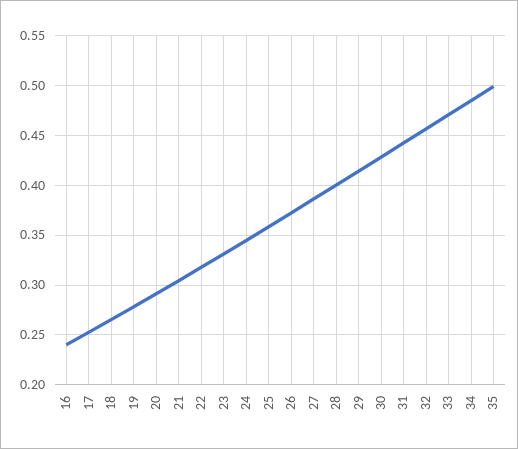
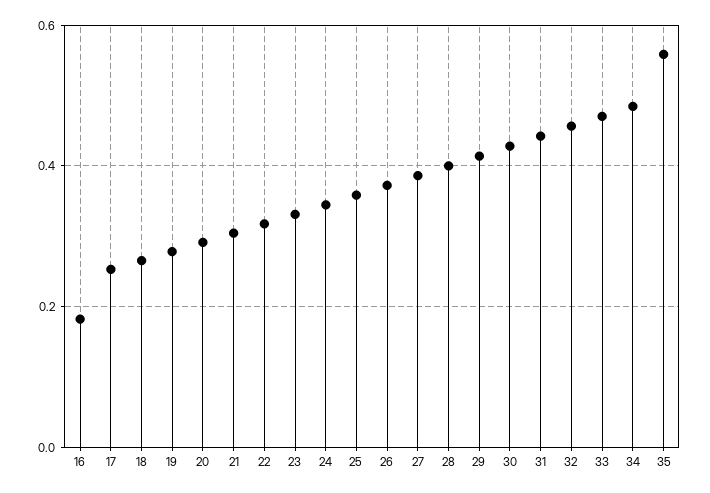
  {
-   "16": 0.24,
+   "16": 0.18,
    "17": 0.25,
    "18": 0.27,
    "19": 0.28,
    "20": 0.29,
    "21": 0.3,
    "22": 0.32,
    "23": 0.33,
    "24": 0.34,
    "25": 0.36,
    "26": 0.37,
    "27": 0.39,
    "28": 0.4,
    "29": 0.41,
    "30": 0.43,
    "31": 0.44,
    "32": 0.46,
    "33": 0.47,
    "34": 0.48,
-   "35": 0.5
+   "35": 0.56
  }

